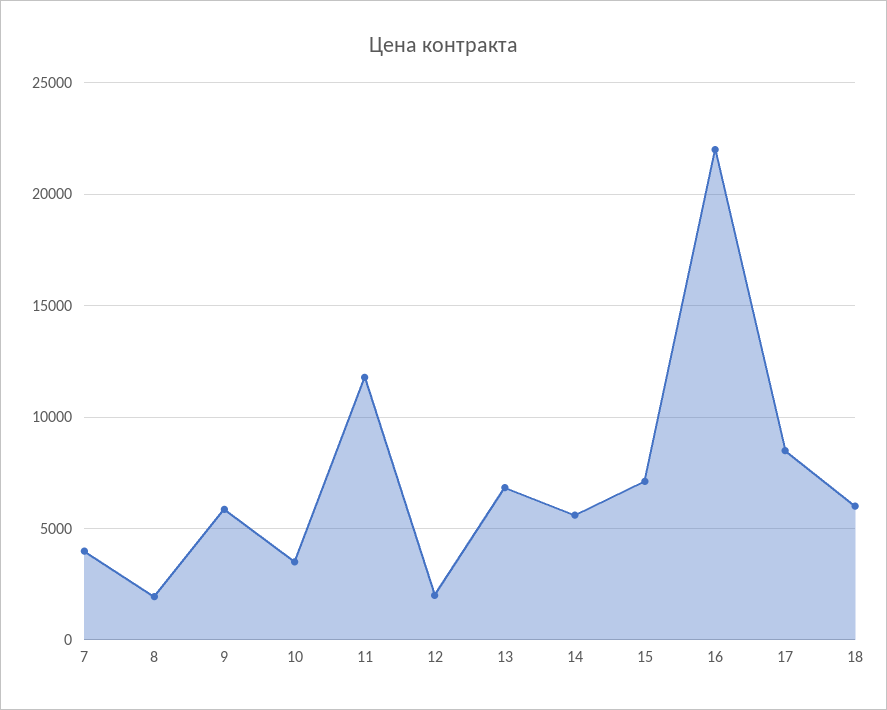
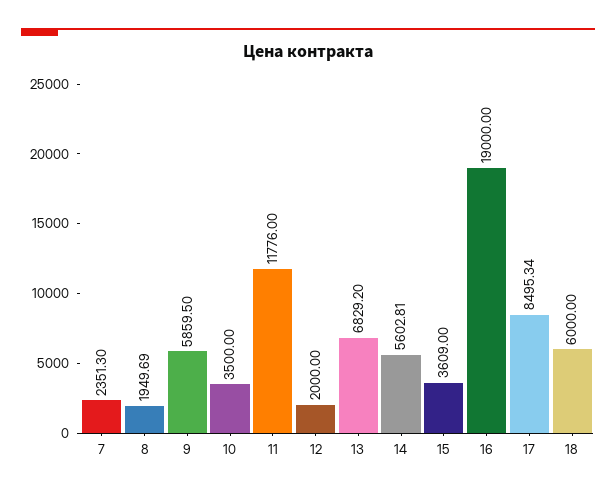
  {
-   "7": 4000,
+   "7": 2351.3,
    "8": 1949.69,
    "9": 5859.5,
    "10": 3500,
    "11": 11776,
    "12": 2000,
    "13": 6829.2,
    "14": 5602.81,
-   "15": 7000,
+   "15": 3609,
-   "16": 22000,
+   "16": 19000,
    "17": 8495.34,
    "18": 6000
  }

